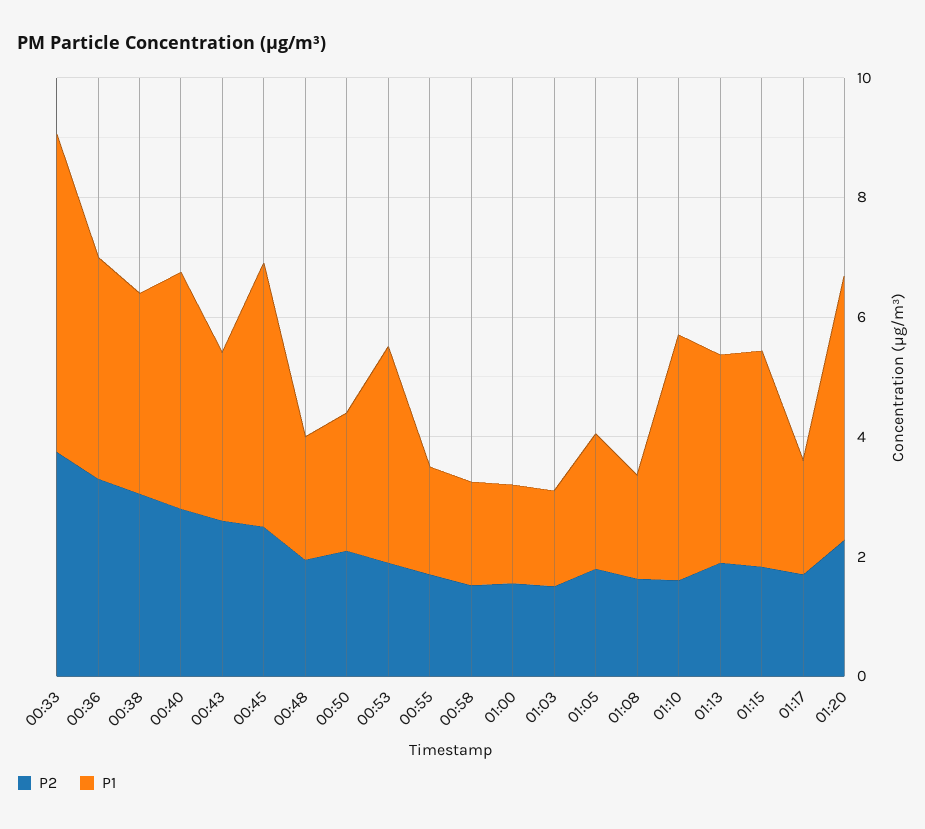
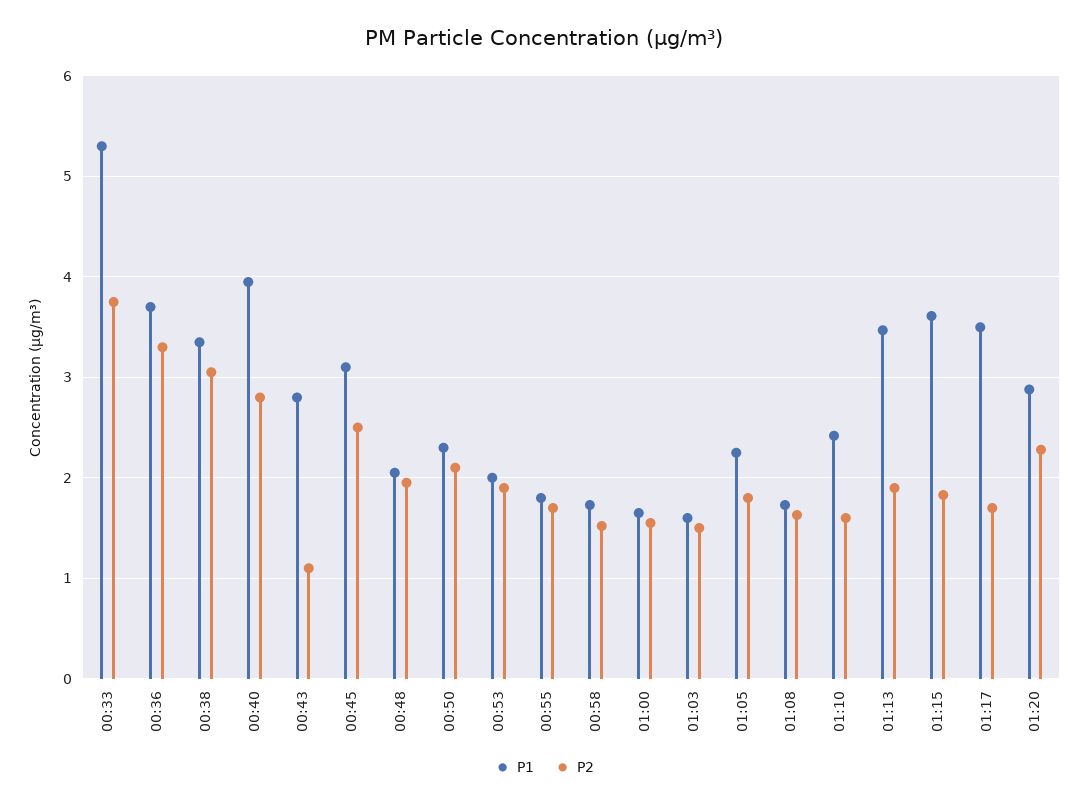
  {
    "P2": {
      "00:33": 3.8,
      "00:36": 3.3,
      "00:38": 3.1,
      "00:40": 2.8,
-     "00:43": 2.5,
+     "00:43": 1.1,
      "00:45": 2.5,
      "00:48": 2,
      "00:50": 2.1,
      "00:53": 1.9,
      "00:55": 1.7,
      "00:58": 1.5,
      "01:00": 1.6,
      "01:03": 1.5,
      "01:05": 1.8,
      "01:08": 1.6,
      "01:10": 1.6,
      "01:13": 1.9,
      "01:15": 1.8,
      "01:17": 1.7,
      "01:20": 2.3
    },
    "P1": {
      "00:33": 5.3,
      "00:36": 3.7,
      "00:38": 3.4,
      "00:40": 4,
      "00:43": 2.8,
-     "00:45": 4.5,
+     "00:45": 3.1,
      "00:48": 2.1,
      "00:50": 2.3,
-     "00:53": 3.5,
+     "00:53": 2,
      "00:55": 1.8,
      "00:58": 1.7,
      "01:00": 1.7,
      "01:03": 1.6,
      "01:05": 2.3,
      "01:08": 1.7,
-     "01:10": 4,
+     "01:10": 2.4,
      "01:13": 3.5,
      "01:15": 3.6,
-     "01:17": 2,
+     "01:17": 3.5,
-     "01:20": 4.5
+     "01:20": 2.9
    }
  }

